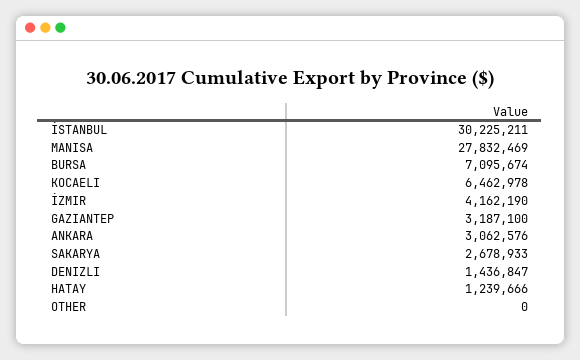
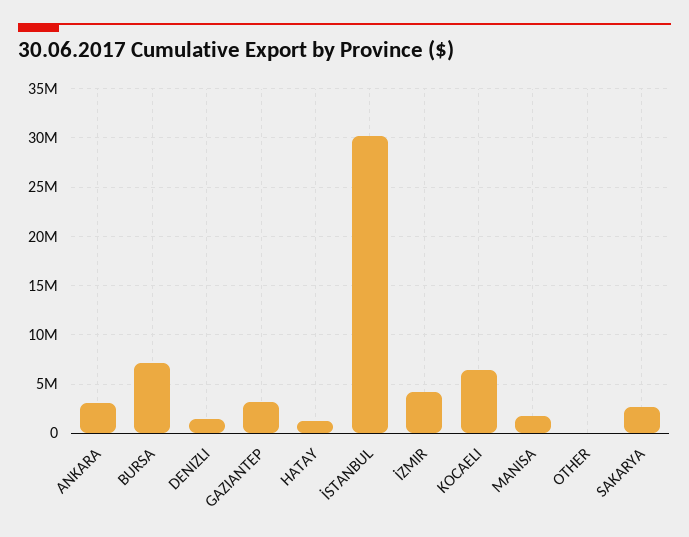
  {
    "İSTANBUL": 30225211,
-   "MANISA": 27832469,
+   "MANISA": 2000000,
    "BURSA": 7095674,
    "KOCAELI": 6462978,
    "İZMIR": 4162190,
    "GAZIANTEP": 3187100,
    "ANKARA": 3062576,
    "SAKARYA": 2678933,
    "DENIZLI": 1436847,
    "HATAY": 1239666,
    "OTHER": 0
  }

